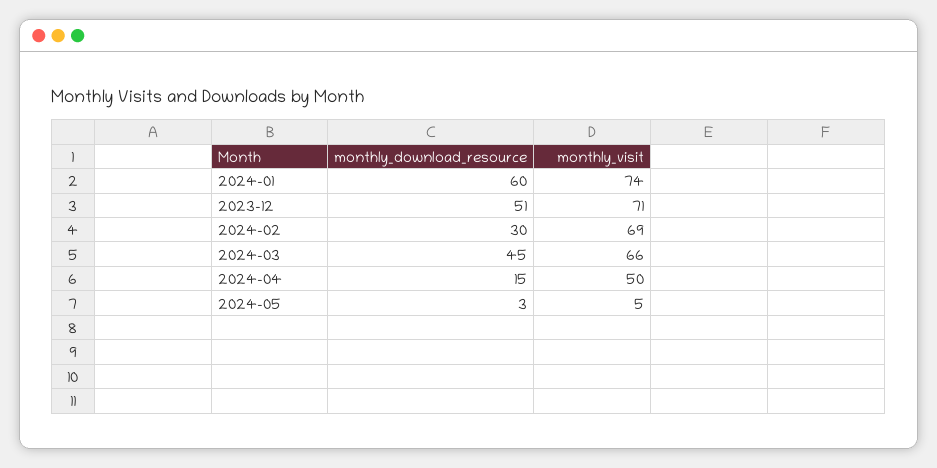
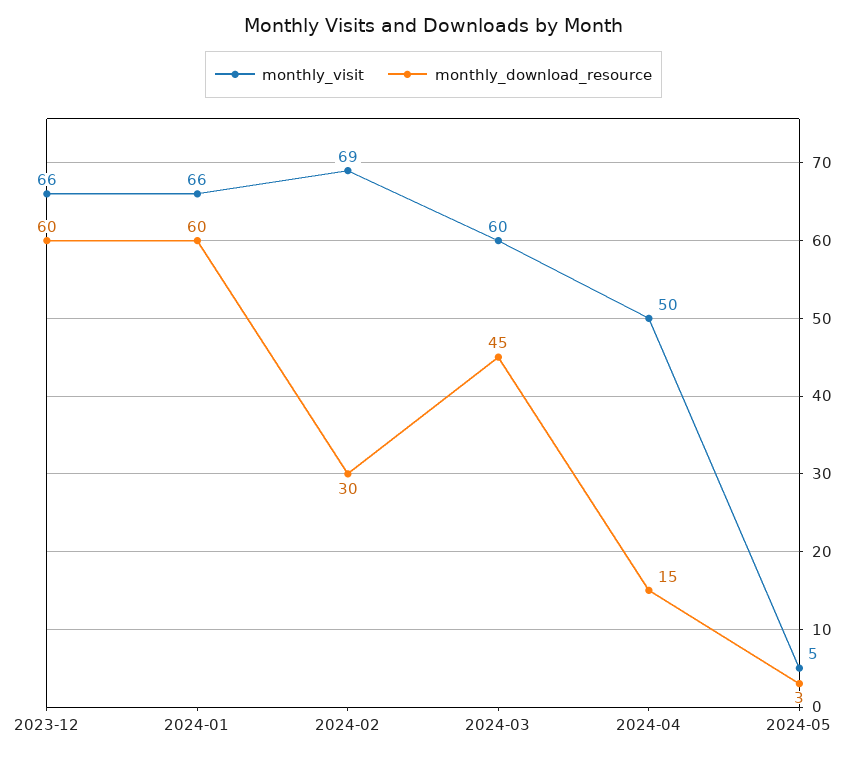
  {
    "monthly_download_resource": {
      "2024-01": 60,
-     "2023-12": 51,
+     "2023-12": 60,
      "2024-02": 30,
      "2024-03": 45,
      "2024-04": 15,
      "2024-05": 3
    },
    "monthly_visit": {
-     "2024-01": 74,
+     "2024-01": 66,
-     "2023-12": 71,
+     "2023-12": 66,
      "2024-02": 69,
-     "2024-03": 66,
+     "2024-03": 60,
      "2024-04": 50,
      "2024-05": 5
    }
  }

